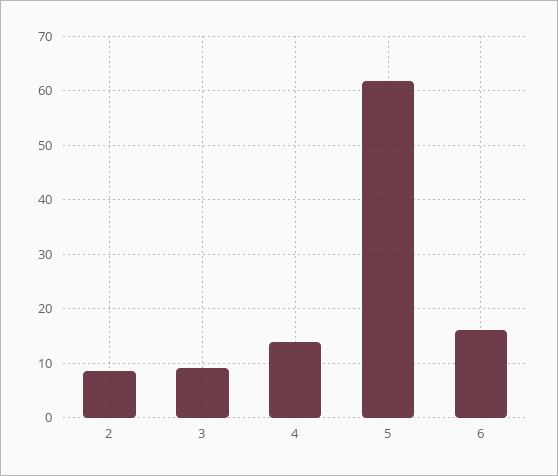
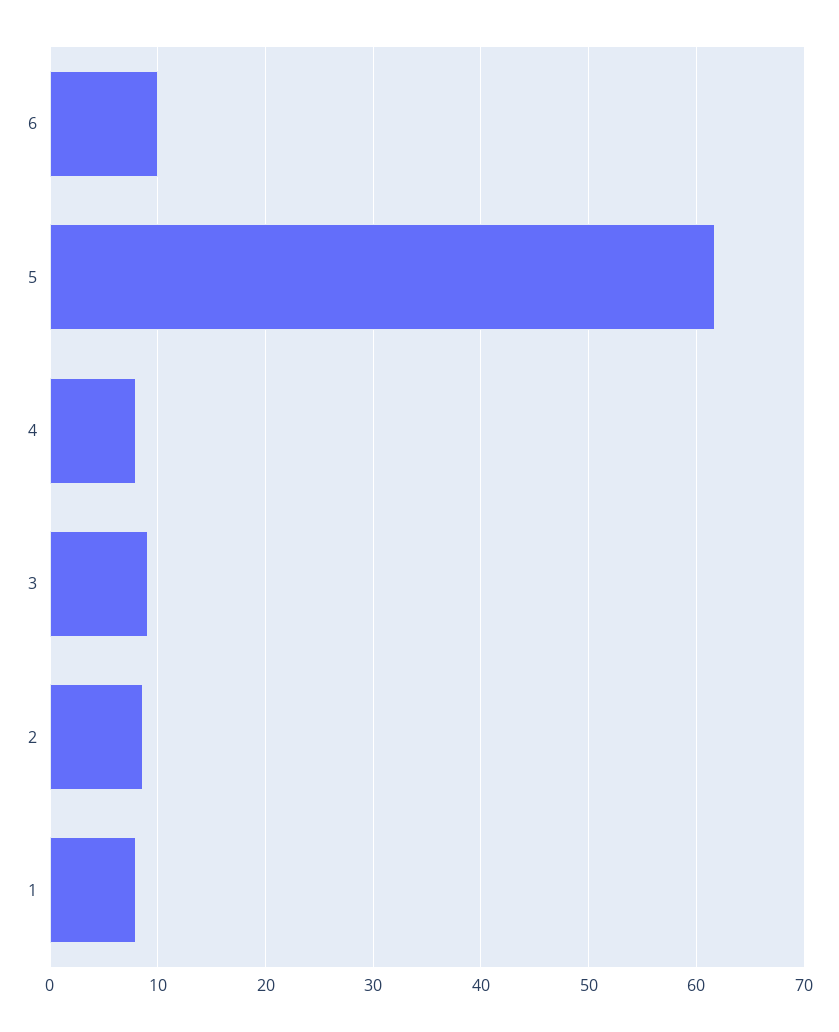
  {
    "2": 9,
    "3": 9,
-   "4": 14,
+   "4": 8,
    "5": 62,
-   "6": 16
+   "6": 10,
+   "1": 8
  }

